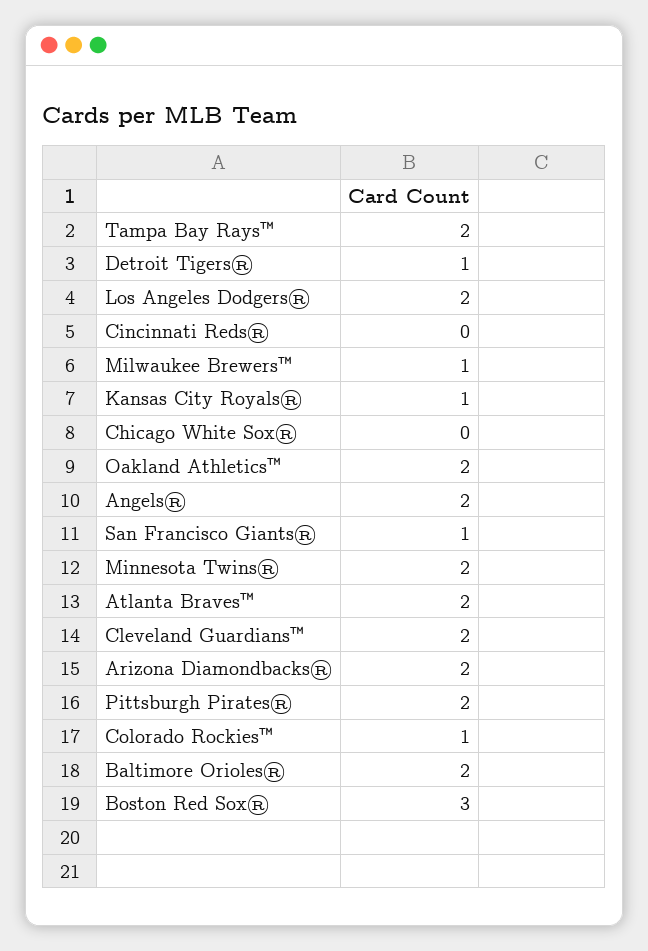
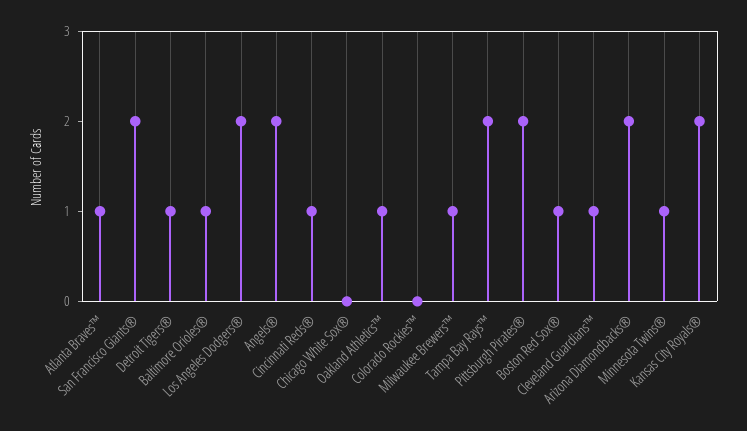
  {
    "Tampa Bay Rays™": 2,
    "Detroit Tigers®": 1,
    "Los Angeles Dodgers®": 2,
-   "Cincinnati Reds®": 0,
+   "Cincinnati Reds®": 1,
    "Milwaukee Brewers™": 1,
-   "Kansas City Royals®": 1,
+   "Kansas City Royals®": 2,
    "Chicago White Sox®": 0,
-   "Oakland Athletics™": 2,
+   "Oakland Athletics™": 1,
    "Angels®": 2,
-   "San Francisco Giants®": 1,
+   "San Francisco Giants®": 2,
-   "Minnesota Twins®": 2,
+   "Minnesota Twins®": 1,
-   "Atlanta Braves™": 2,
+   "Atlanta Braves™": 1,
-   "Cleveland Guardians™": 2,
+   "Cleveland Guardians™": 1,
    "Arizona Diamondbacks®": 2,
    "Pittsburgh Pirates®": 2,
-   "Colorado Rockies™": 1,
+   "Colorado Rockies™": 0,
-   "Baltimore Orioles®": 2,
+   "Baltimore Orioles®": 1,
-   "Boston Red Sox®": 3
+   "Boston Red Sox®": 1
  }

